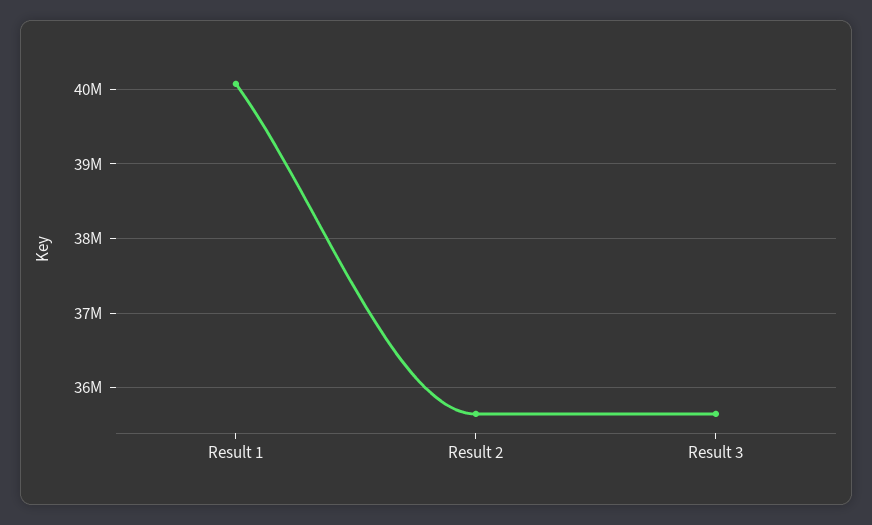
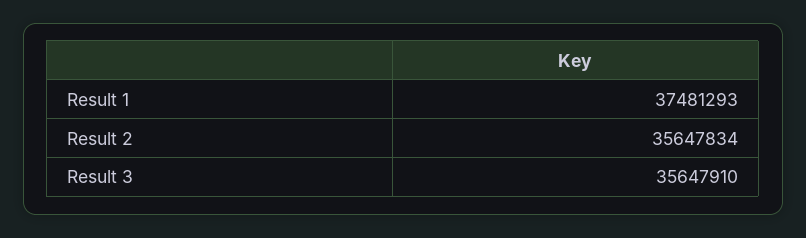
  {
-   "Result 1": 40100000,
+   "Result 1": 37481293,
    "Result 2": 35647834,
    "Result 3": 35647910
  }

